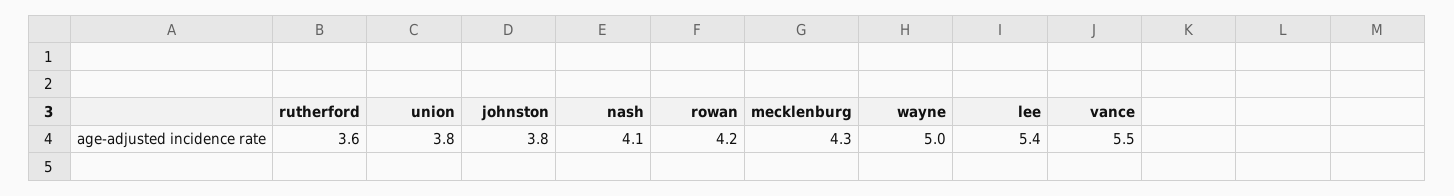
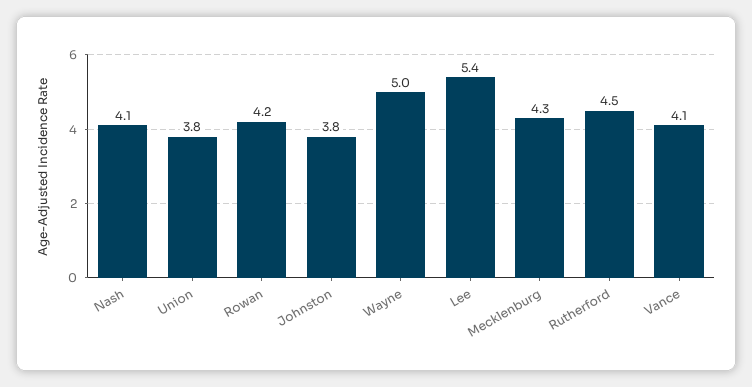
  {
-   "rutherford": 3.6,
+   "rutherford": 4.5,
    "union": 3.8,
    "johnston": 3.8,
    "nash": 4.1,
    "rowan": 4.2,
    "mecklenburg": 4.3,
    "wayne": 5,
    "lee": 5.4,
-   "vance": 5.5
+   "vance": 4.1
  }

